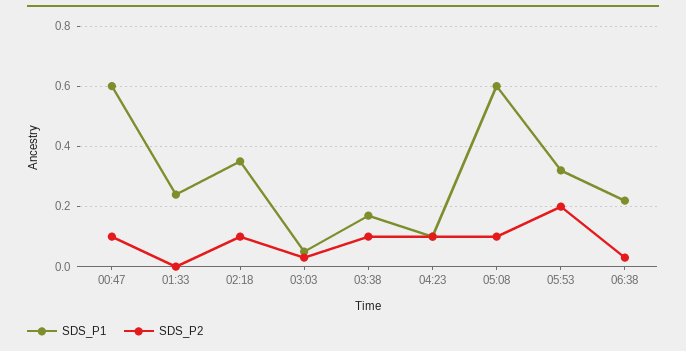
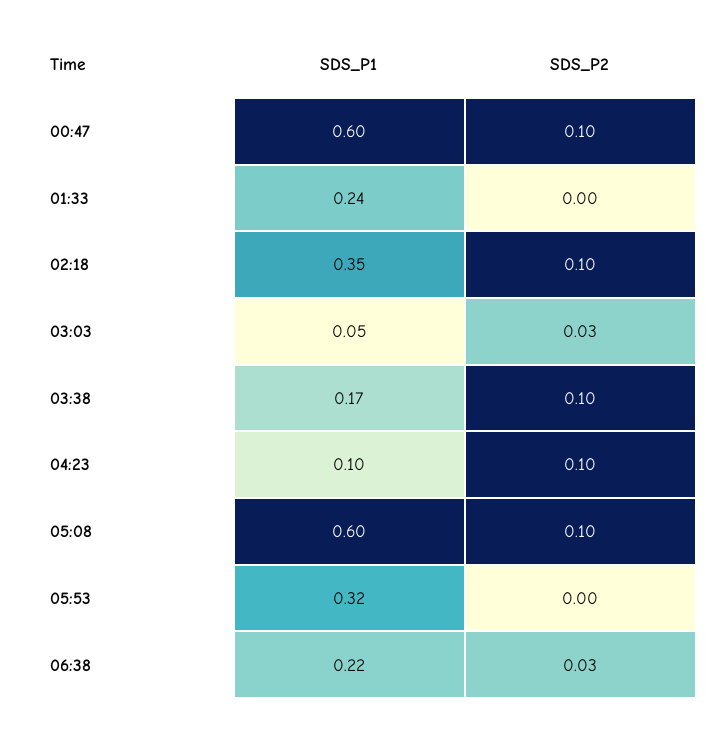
  {
    "SDS_P1": {
      "00:47": 0.6,
      "01:33": 0.24,
      "02:18": 0.35,
      "03:03": 0.05,
      "03:38": 0.17,
      "04:23": 0.1,
      "05:08": 0.6,
      "05:53": 0.32,
      "06:38": 0.22
    },
    "SDS_P2": {
      "00:47": 0.1,
      "01:33": 0,
      "02:18": 0.1,
      "03:03": 0.03,
      "03:38": 0.1,
      "04:23": 0.1,
      "05:08": 0.1,
-     "05:53": 0.2,
+     "05:53": 0,
      "06:38": 0.03
    }
  }

